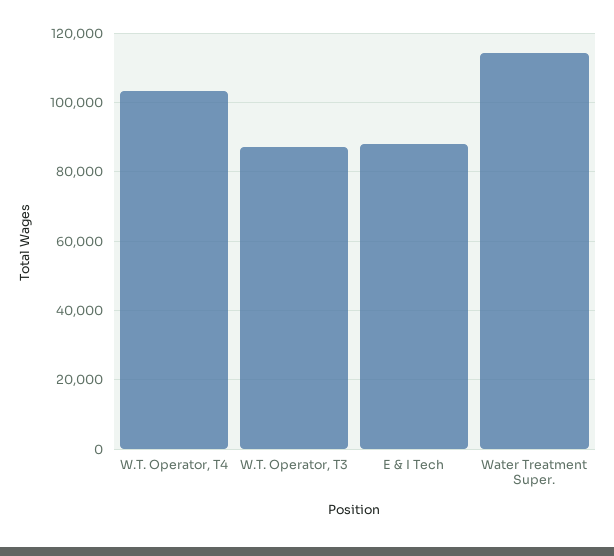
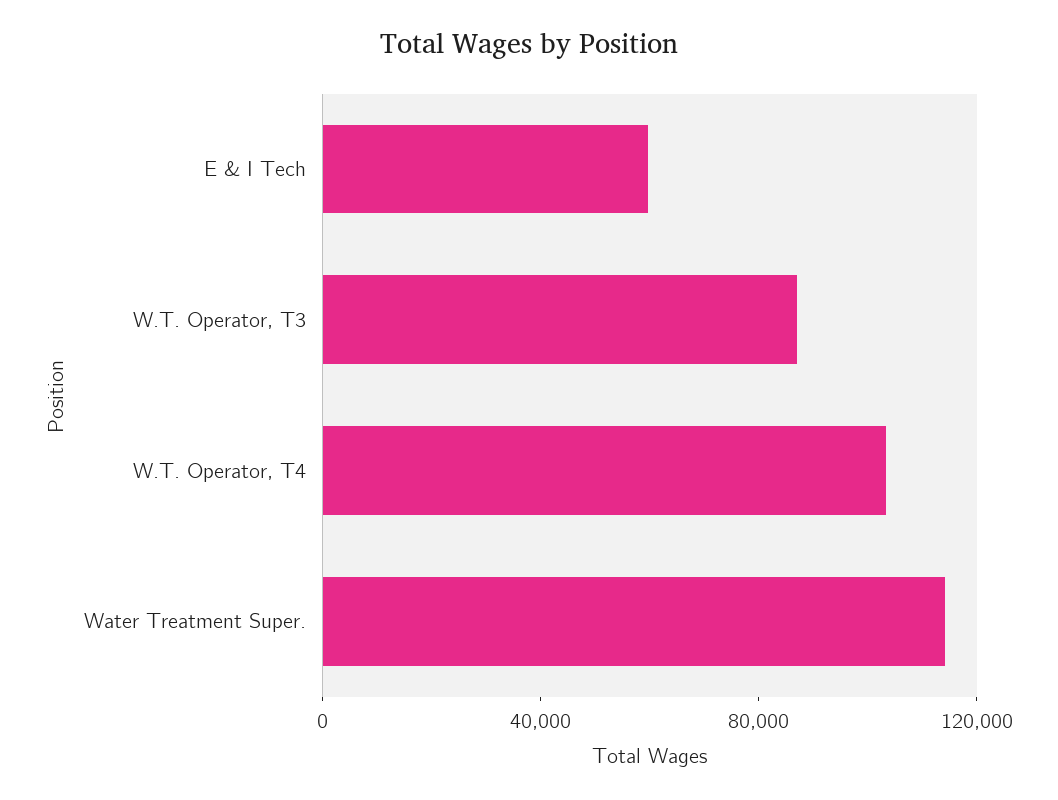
  {
    "W.T. Operator, T4": 104000,
    "W.T. Operator, T3": 88000,
-   "E & I Tech": 88000,
+   "E & I Tech": 60000,
    "Water Treatment Super.": 114000
  }

